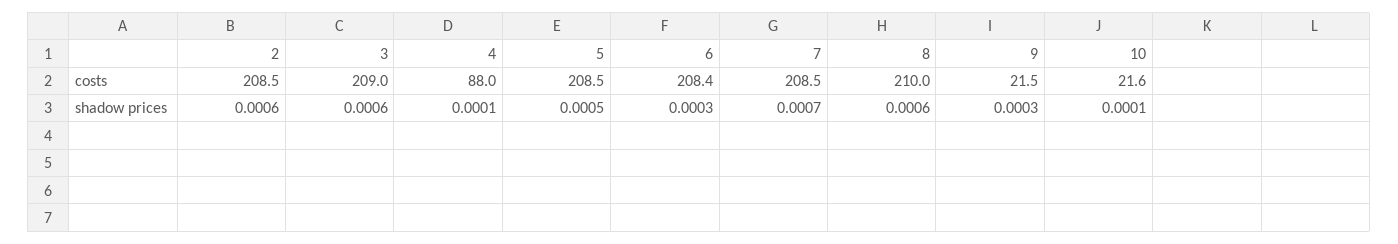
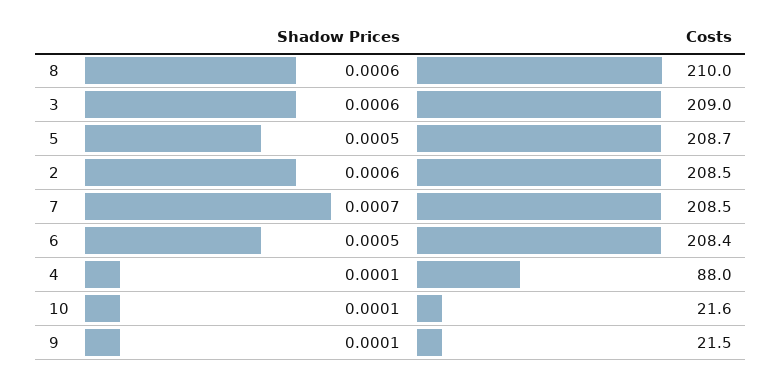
  {
    "2": {
      "costs": 208.5,
      "shadow prices": 0.0006
    },
    "3": {
      "costs": 209,
      "shadow prices": 0.0006
    },
    "4": {
      "costs": 88,
      "shadow prices": 0.0001
    },
    "5": {
-     "costs": 208.5,
+     "costs": 208.7,
      "shadow prices": 0.0005
    },
    "6": {
      "costs": 208.4,
-     "shadow prices": 0.0003
+     "shadow prices": 0.0005
    },
    "7": {
      "costs": 208.5,
      "shadow prices": 0.0007
    },
    "8": {
      "costs": 210,
      "shadow prices": 0.0006
    },
    "9": {
      "costs": 21.5,
-     "shadow prices": 0.0003
+     "shadow prices": 0.0001
    },
    "10": {
      "costs": 21.6,
      "shadow prices": 0.0001
    }
  }

